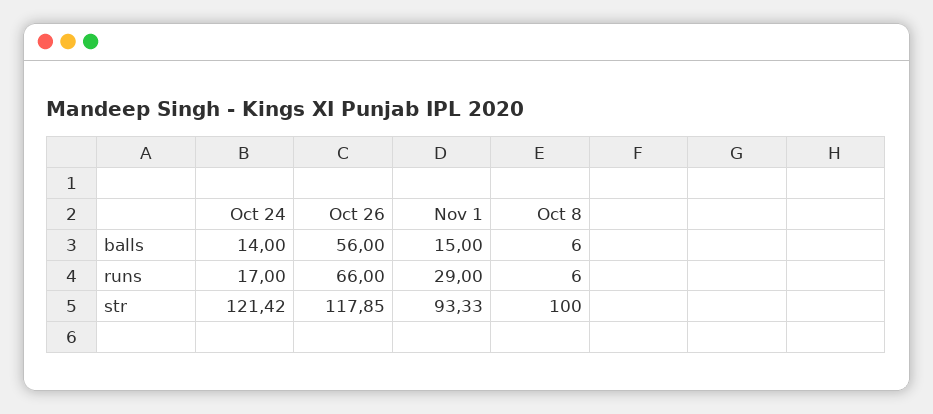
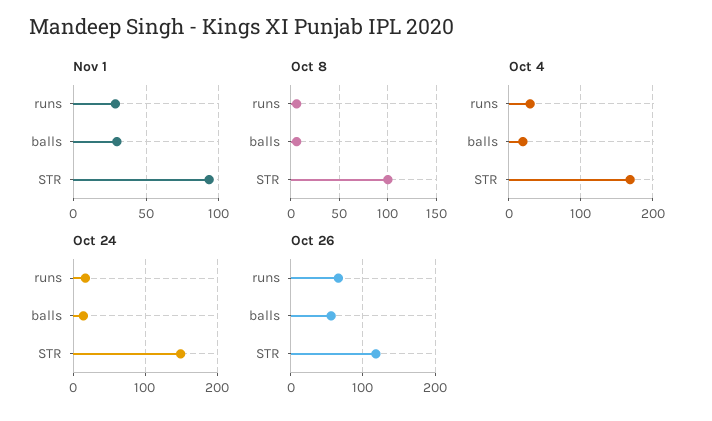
  {
    "Oct 24": {
      "balls": 14,
      "runs": 17,
-     "str": 121.42
+     "str": 150
    },
    "Oct 26": {
      "balls": 56,
      "runs": 66,
      "str": 117.85
    },
    "Nov 1": {
-     "balls": 15,
+     "balls": 30,
      "runs": 29,
      "str": 93.33
    },
    "Oct 8": {
      "balls": 6,
      "runs": 6,
      "str": 100
-   }
+   },
+   "Oct 4": {
+     "runs": 30,
+     "balls": 20,
+     "str": 170
+   }
  }

